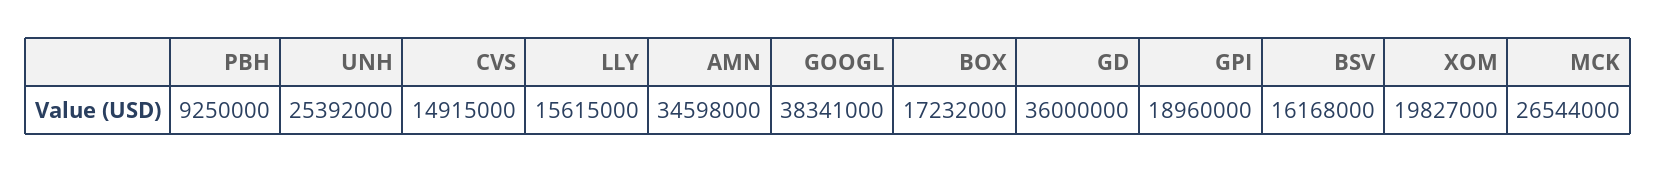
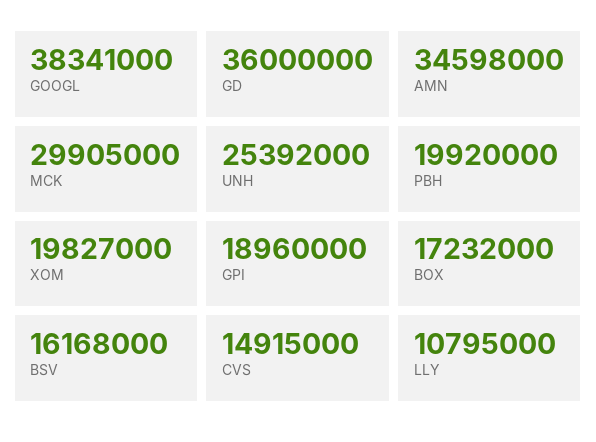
  {
-   "PBH": 9250000,
+   "PBH": 19920000,
    "UNH": 25392000,
    "CVS": 14915000,
-   "LLY": 15615000,
+   "LLY": 10795000,
    "AMN": 34598000,
    "GOOGL": 38341000,
    "BOX": 17232000,
    "GD": 36000000,
    "GPI": 18960000,
    "BSV": 16168000,
    "XOM": 19827000,
-   "MCK": 26544000
+   "MCK": 29905000
  }

